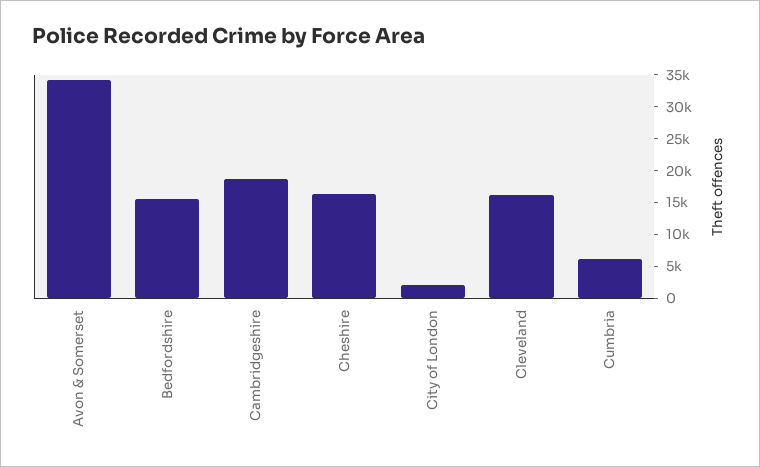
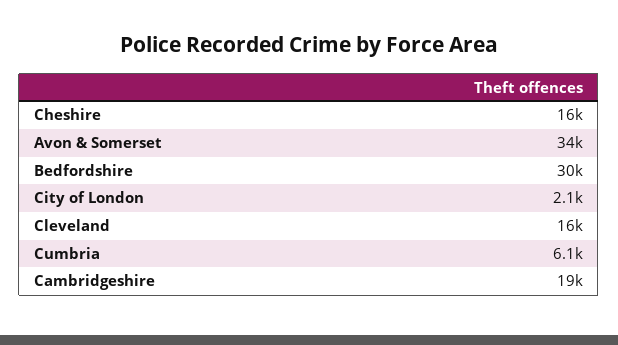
  {
    "Avon & Somerset": 34000,
-   "Bedfordshire": 15000,
+   "Bedfordshire": 30000,
    "Cambridgeshire": 19000,
    "Cheshire": 16000,
    "City of London": 2100,
    "Cleveland": 16000,
    "Cumbria": 6100
  }

